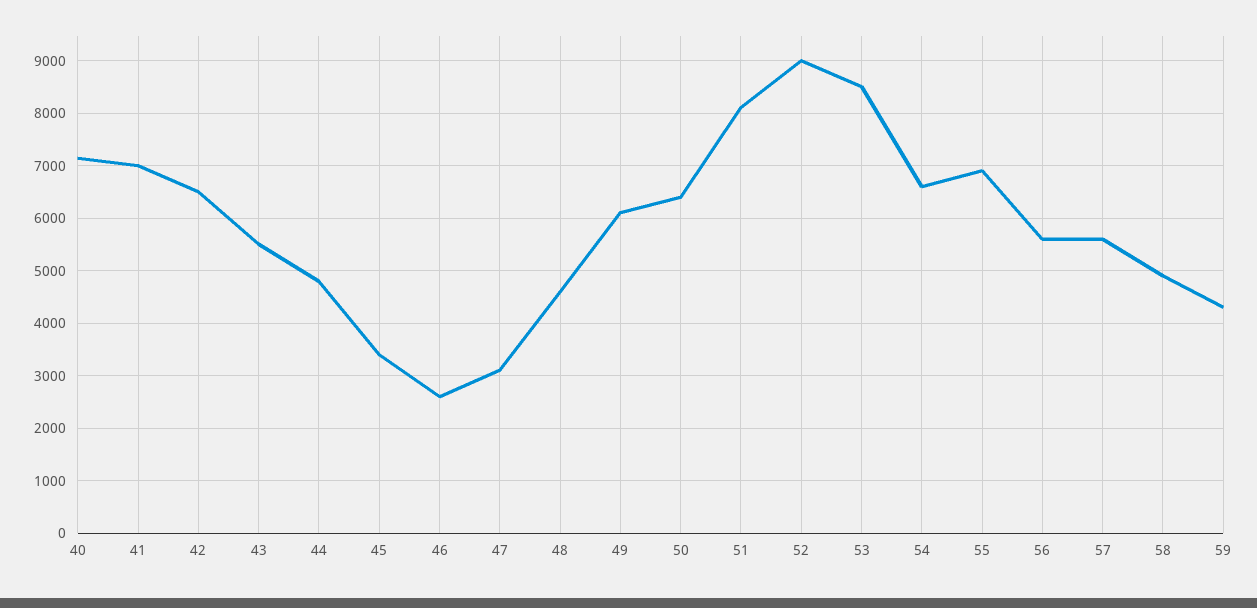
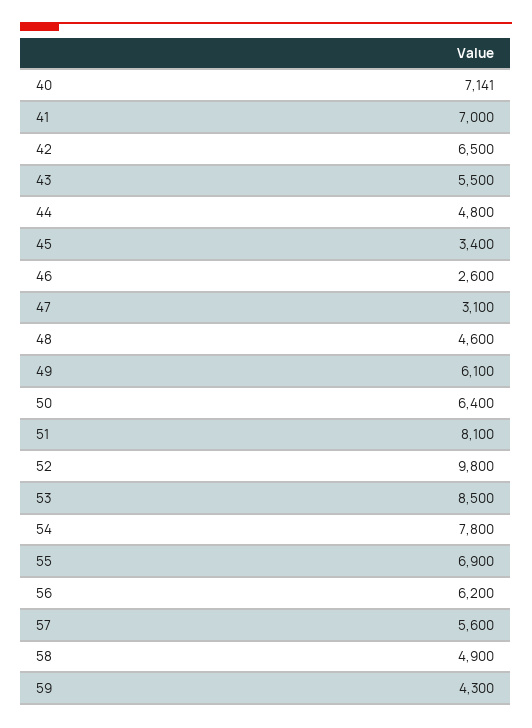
  {
    "40": 7141,
    "41": 7000,
    "42": 6500,
    "43": 5500,
    "44": 4800,
    "45": 3400,
    "46": 2600,
    "47": 3100,
    "48": 4600,
    "49": 6100,
    "50": 6400,
    "51": 8100,
-   "52": 9000,
+   "52": 9800,
    "53": 8500,
-   "54": 6600,
+   "54": 7800,
    "55": 6900,
-   "56": 5600,
+   "56": 6200,
    "57": 5600,
    "58": 4900,
    "59": 4300
  }

